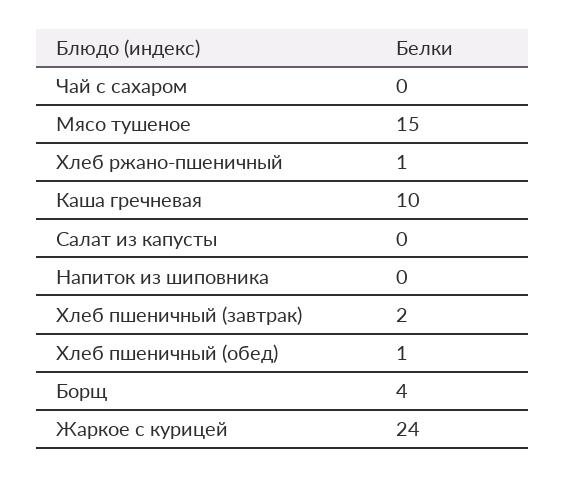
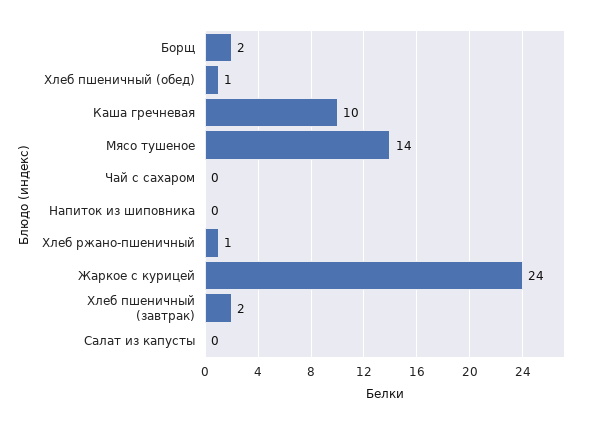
  {
    "Чай с сахаром": 0,
-   "Мясо тушеное": 15,
+   "Мясо тушеное": 14,
    "Хлеб ржано-пшеничный": 1,
    "Каша гречневая": 10,
    "Салат из капусты": 0,
    "Напиток из шиповника": 0,
    "Хлеб пшеничный (завтрак)": 2,
    "Хлеб пшеничный (обед)": 1,
-   "Борщ": 4,
+   "Борщ": 2,
    "Жаркое с курицей": 24
  }

